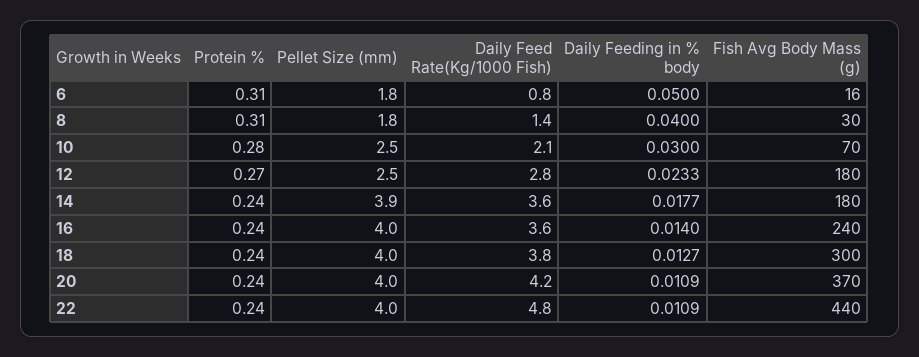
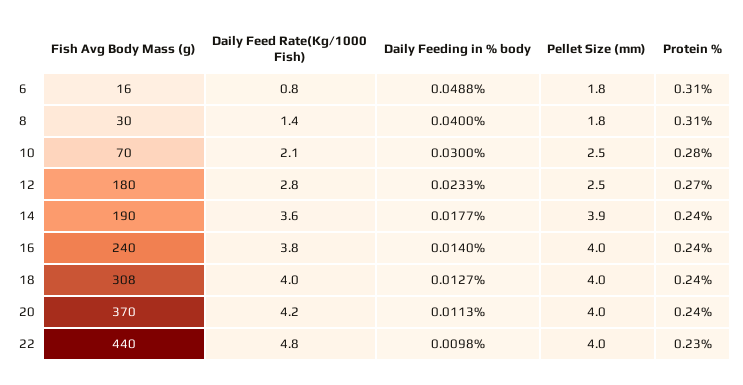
  {
    "Protein %": {
      "6": 0.31,
      "8": 0.31,
      "10": 0.28,
      "12": 0.27,
      "14": 0.24,
      "16": 0.24,
      "18": 0.24,
      "20": 0.24,
-     "22": 0.24
+     "22": 0.23
    },
    "Pellet Size (mm)": {
      "6": 1.8,
      "8": 1.8,
      "10": 2.5,
      "12": 2.5,
      "14": 3.9,
      "16": 4,
      "18": 4,
      "20": 4,
      "22": 4
    },
    "Daily Feed Rate(Kg/1000 Fish)": {
      "6": 0.8,
      "8": 1.4,
      "10": 2.1,
      "12": 2.8,
      "14": 3.6,
-     "16": 3.6,
+     "16": 3.8,
-     "18": 3.8,
+     "18": 4,
      "20": 4.2,
      "22": 4.8
    },
    "Daily Feeding in % body": {
-     "6": 0.05,
+     "6": 0.0488,
      "8": 0.04,
      "10": 0.03,
      "12": 0.0233,
      "14": 0.0177,
      "16": 0.014,
      "18": 0.0127,
-     "20": 0.0109,
+     "20": 0.0113,
-     "22": 0.0109
+     "22": 0.0098
    },
    "Fish Avg Body Mass (g)": {
      "6": 16,
      "8": 30,
      "10": 70,
      "12": 180,
-     "14": 180,
+     "14": 190,
      "16": 240,
-     "18": 300,
+     "18": 308,
      "20": 370,
      "22": 440
    }
  }

